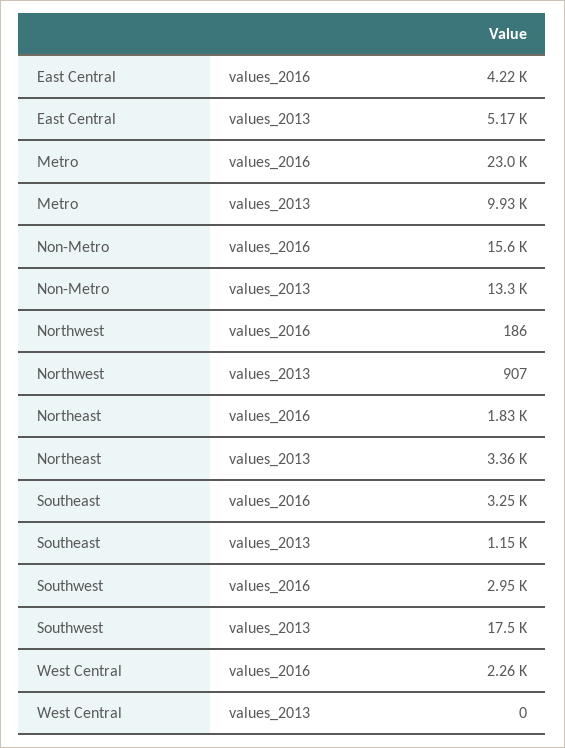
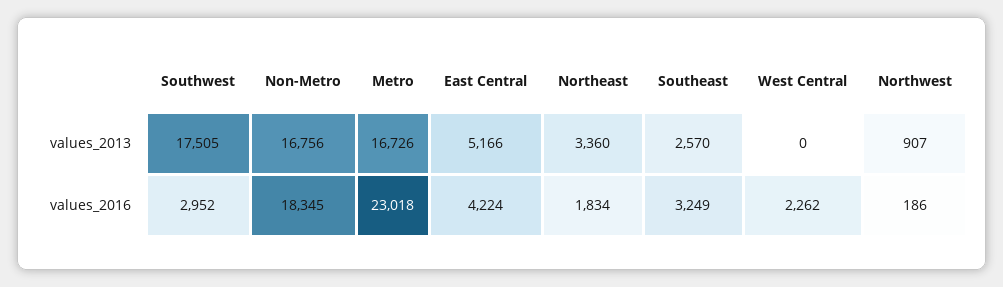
  {
    "East Central": {
      "values_2016": 4224,
      "values_2013": 5166
    },
    "Metro": {
      "values_2016": 23018,
-     "values_2013": 9930
+     "values_2013": 16726
    },
    "Non-Metro": {
-     "values_2016": 15600,
+     "values_2016": 18345,
-     "values_2013": 13300
+     "values_2013": 16756
    },
    "Northwest": {
      "values_2016": 186,
      "values_2013": 907
    },
    "Northeast": {
      "values_2016": 1834,
      "values_2013": 3360
    },
    "Southeast": {
      "values_2016": 3249,
-     "values_2013": 1150
+     "values_2013": 2570
    },
    "Southwest": {
      "values_2016": 2952,
      "values_2013": 17505
    },
    "West Central": {
      "values_2016": 2262,
      "values_2013": 0
    }
  }

